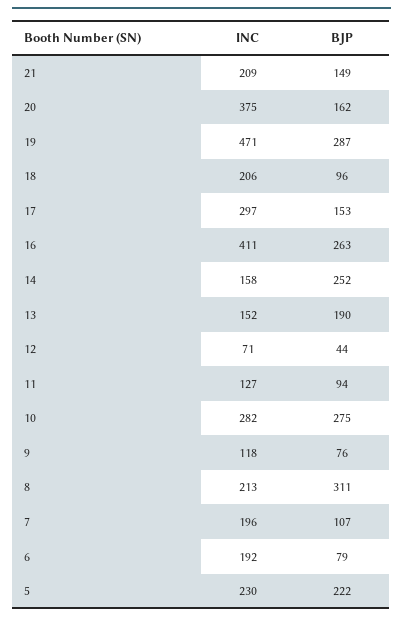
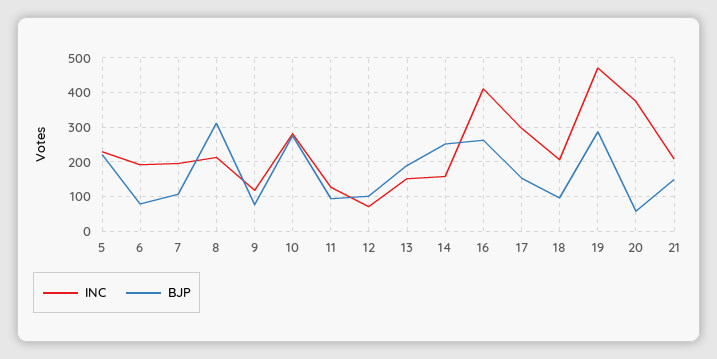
  {
    "INC": {
      "21": 209,
      "20": 375,
      "19": 471,
      "18": 206,
      "17": 297,
      "16": 411,
      "14": 158,
      "13": 152,
      "12": 71,
      "11": 127,
      "10": 282,
      "9": 118,
      "8": 213,
      "7": 196,
      "6": 192,
      "5": 230
    },
    "BJP": {
      "21": 149,
-     "20": 162,
+     "20": 60,
      "19": 287,
      "18": 96,
      "17": 153,
      "16": 263,
      "14": 252,
      "13": 190,
-     "12": 44,
+     "12": 100,
      "11": 94,
      "10": 275,
      "9": 76,
      "8": 311,
      "7": 107,
      "6": 79,
      "5": 222
    }
  }

